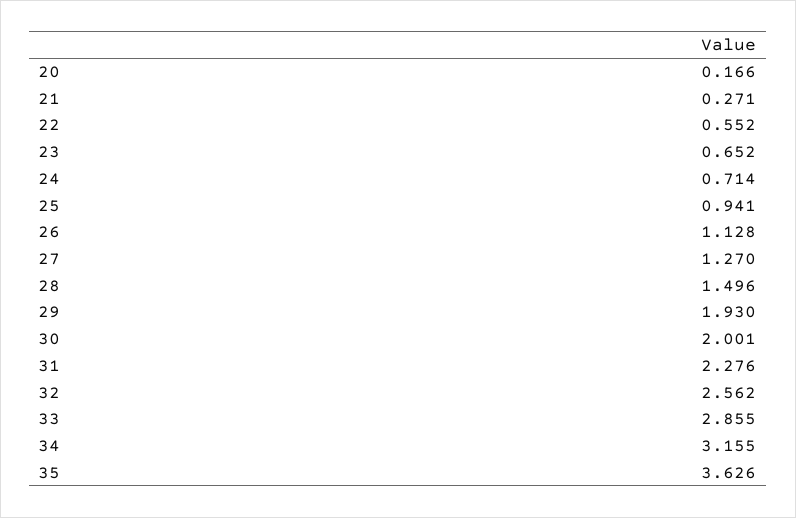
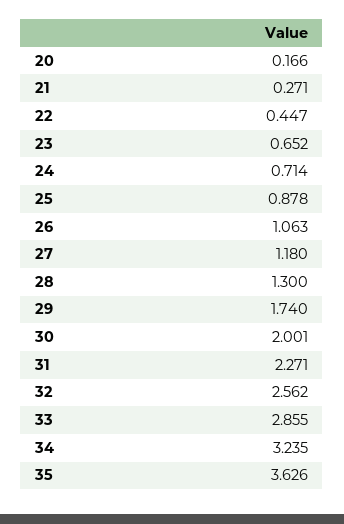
  {
    "20": 0.166,
    "21": 0.271,
-   "22": 0.552,
+   "22": 0.447,
    "23": 0.652,
    "24": 0.714,
-   "25": 0.941,
+   "25": 0.878,
-   "26": 1.128,
+   "26": 1.063,
-   "27": 1.27,
+   "27": 1.18,
-   "28": 1.496,
+   "28": 1.3,
-   "29": 1.93,
+   "29": 1.74,
    "30": 2.001,
-   "31": 2.276,
+   "31": 2.271,
    "32": 2.562,
    "33": 2.855,
-   "34": 3.155,
+   "34": 3.235,
    "35": 3.626
  }

